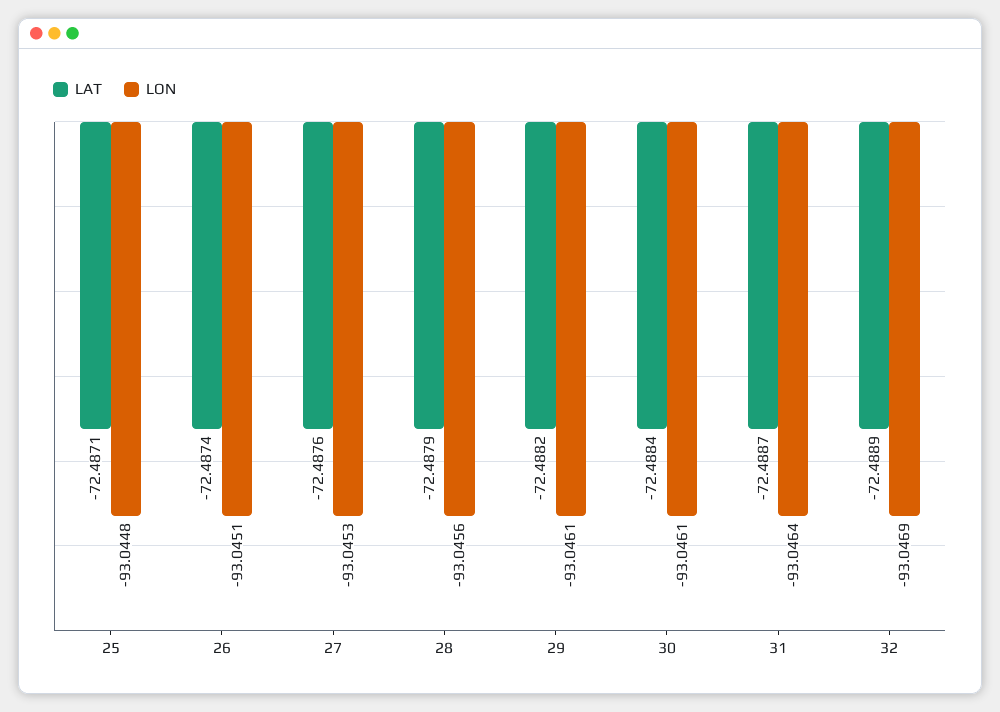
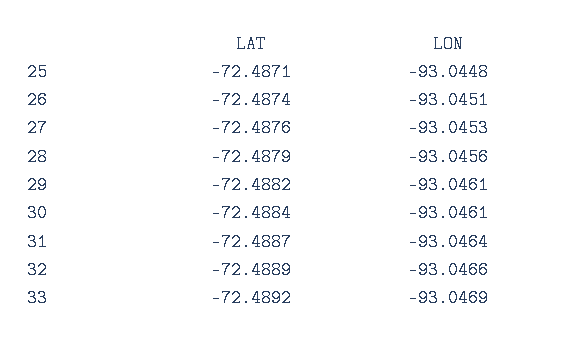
  {
    "LAT": {
      "25": -72.4871,
      "26": -72.4874,
      "27": -72.4876,
      "28": -72.4879,
      "29": -72.4882,
      "30": -72.4884,
      "31": -72.4887,
-     "32": -72.4889
+     "32": -72.4889,
+     "33": -72.4892
    },
    "LON": {
      "25": -93.0448,
      "26": -93.0451,
      "27": -93.0453,
      "28": -93.0456,
      "29": -93.0461,
      "30": -93.0461,
      "31": -93.0464,
-     "32": -93.0469
+     "32": -93.0466,
+     "33": -93.0469
    }
  }

